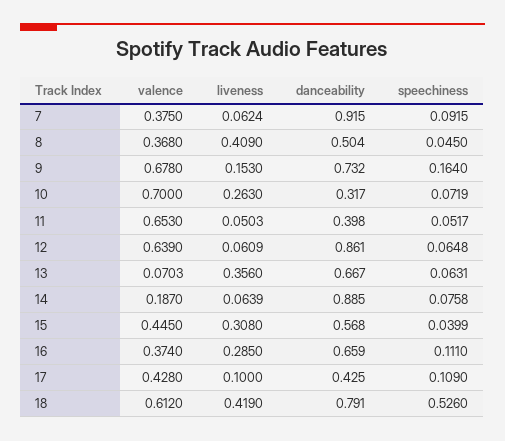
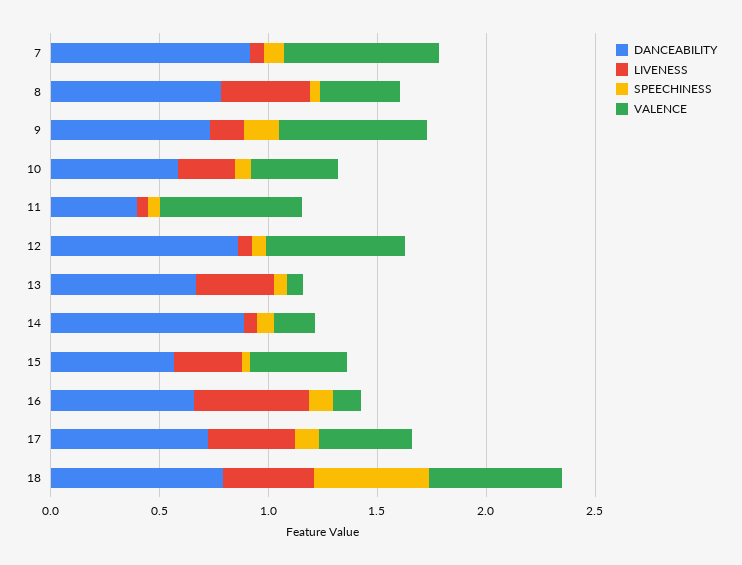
  {
    "valence": {
-     "7": 0.375,
+     "7": 0.7,
      "8": 0.368,
      "9": 0.678,
-     "10": 0.7,
+     "10": 0.4,
      "11": 0.653,
      "12": 0.639,
      "13": 0.0703,
      "14": 0.187,
      "15": 0.445,
-     "16": 0.374,
+     "16": 0.1,
      "17": 0.428,
      "18": 0.612
    },
    "liveness": {
      "7": 0.0624,
      "8": 0.409,
      "9": 0.153,
      "10": 0.263,
      "11": 0.0503,
      "12": 0.0609,
      "13": 0.356,
      "14": 0.0639,
      "15": 0.308,
-     "16": 0.285,
+     "16": 0.5,
-     "17": 0.1,
+     "17": 0.4,
      "18": 0.419
    },
    "danceability": {
      "7": 0.915,
-     "8": 0.504,
+     "8": 0.8,
      "9": 0.732,
-     "10": 0.317,
+     "10": 0.6,
      "11": 0.398,
      "12": 0.861,
      "13": 0.667,
      "14": 0.885,
      "15": 0.568,
      "16": 0.659,
-     "17": 0.425,
+     "17": 0.7,
      "18": 0.791
    },
    "speechiness": {
      "7": 0.0915,
      "8": 0.045,
      "9": 0.164,
      "10": 0.0719,
      "11": 0.0517,
      "12": 0.0648,
      "13": 0.0631,
      "14": 0.0758,
      "15": 0.0399,
      "16": 0.111,
      "17": 0.109,
      "18": 0.526
    }
  }

